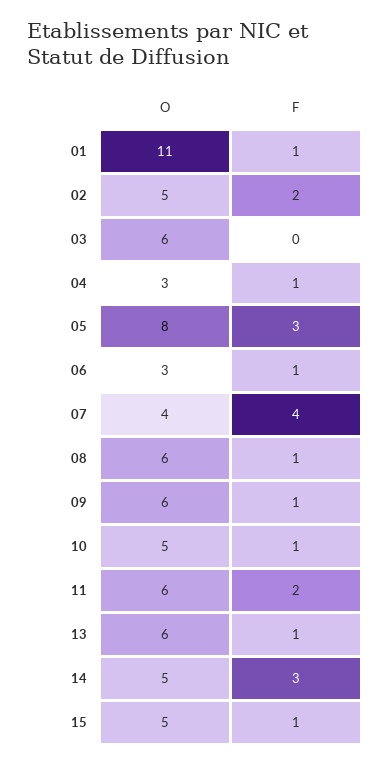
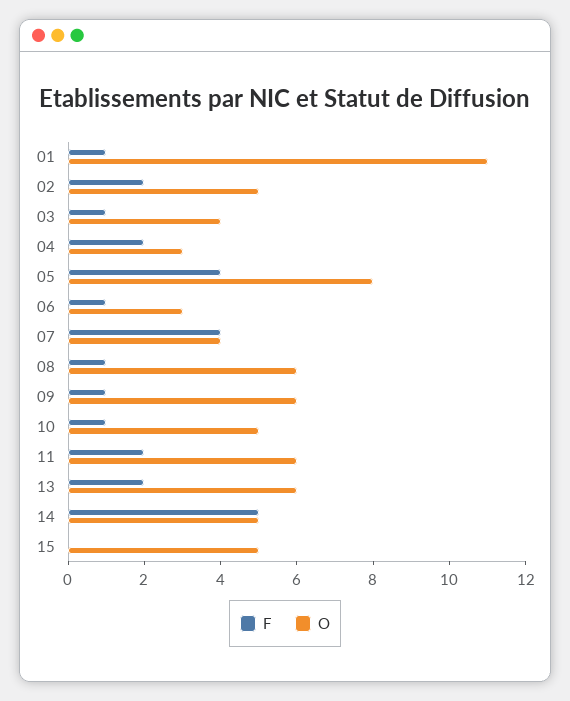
  {
    "O": {
      "01": 11,
      "02": 5,
-     "03": 6,
+     "03": 4,
      "04": 3,
      "05": 8,
      "06": 3,
      "07": 4,
      "08": 6,
      "09": 6,
      "10": 5,
      "11": 6,
      "13": 6,
      "14": 5,
      "15": 5
    },
    "F": {
      "01": 1,
      "02": 2,
-     "03": 0,
+     "03": 1,
-     "04": 1,
+     "04": 2,
-     "05": 3,
+     "05": 4,
      "06": 1,
      "07": 4,
      "08": 1,
      "09": 1,
      "10": 1,
      "11": 2,
-     "13": 1,
+     "13": 2,
-     "14": 3,
+     "14": 5,
-     "15": 1
+     "15": 0
    }
  }

